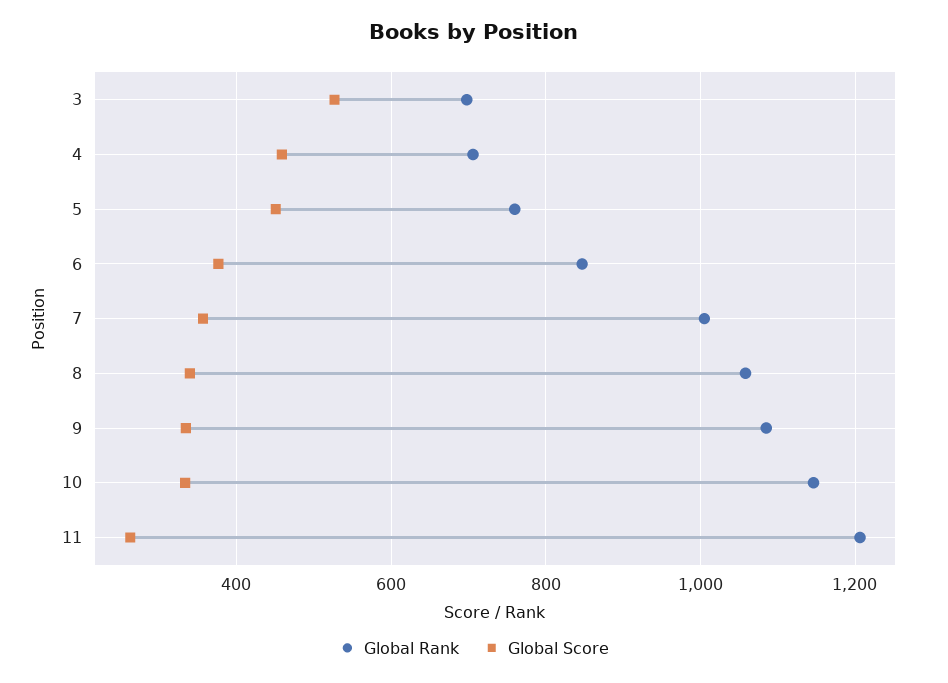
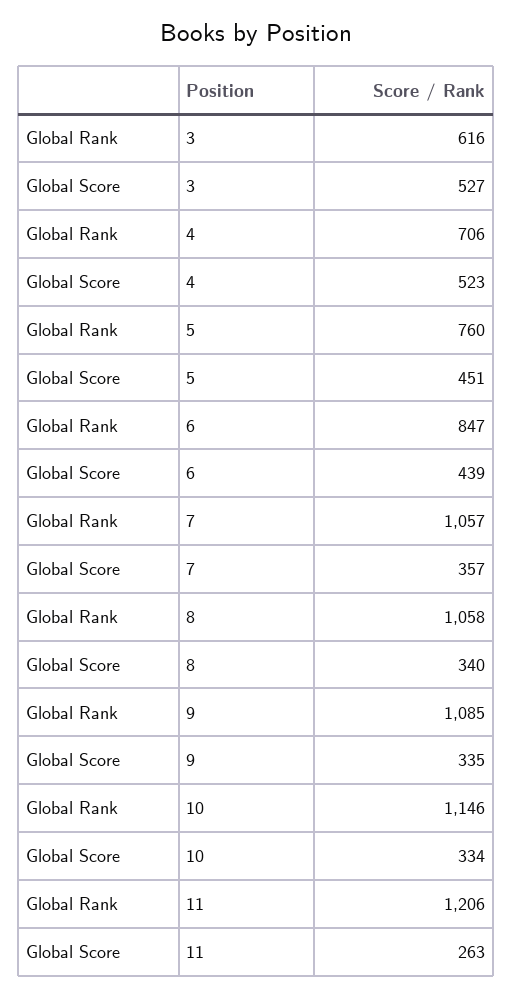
  {
    "Global Rank": {
-     "3": 700,
+     "3": 616,
      "4": 706,
      "5": 760,
      "6": 847,
-     "7": 1000,
+     "7": 1057,
      "8": 1058,
      "9": 1085,
      "10": 1146,
      "11": 1206
    },
    "Global Score": {
      "3": 527,
-     "4": 460,
+     "4": 523,
      "5": 451,
-     "6": 380,
+     "6": 439,
      "7": 357,
      "8": 340,
      "9": 335,
      "10": 334,
      "11": 263
    }
  }

